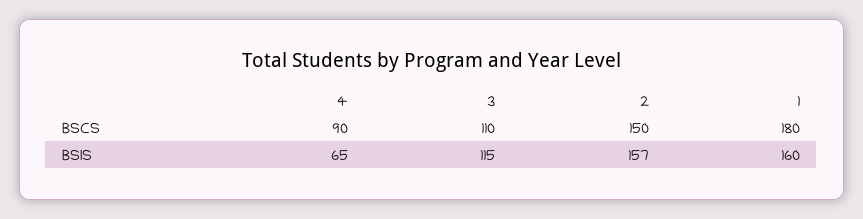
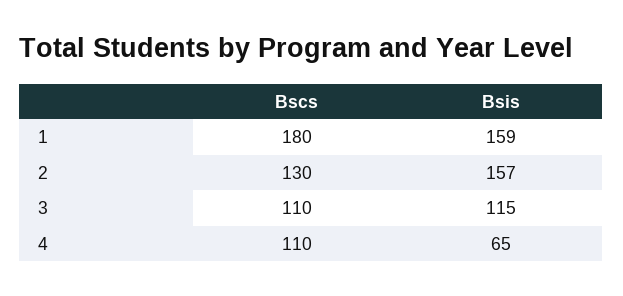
  {
    "4": {
-     "BSCS": 90,
+     "BSCS": 110,
      "BSIS": 65
    },
    "3": {
      "BSCS": 110,
      "BSIS": 115
    },
    "2": {
-     "BSCS": 150,
+     "BSCS": 130,
      "BSIS": 157
    },
    "1": {
      "BSCS": 180,
-     "BSIS": 160
+     "BSIS": 159
    }
  }

